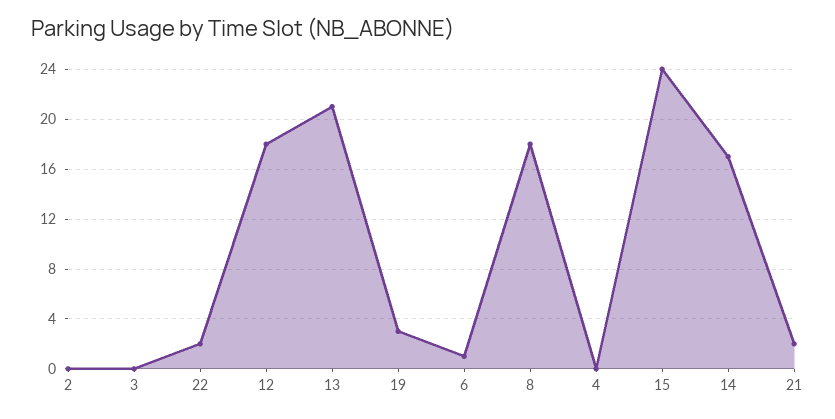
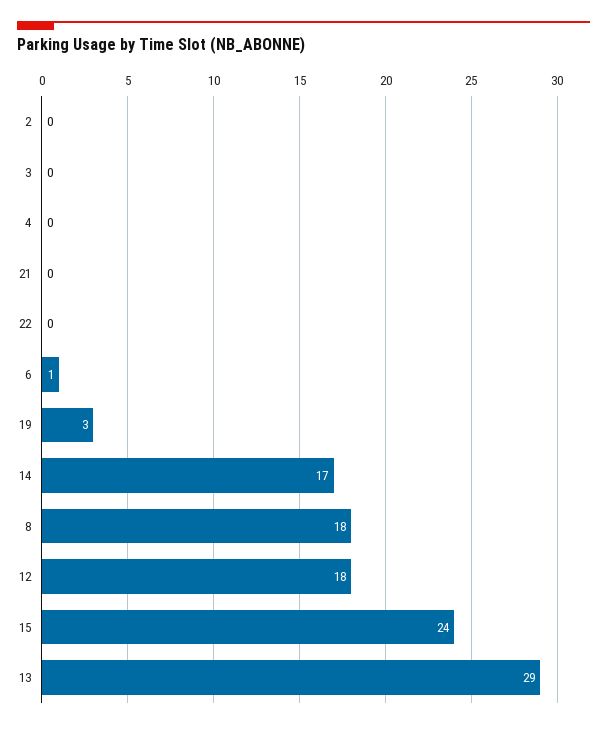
  {
    "2": 0,
    "3": 0,
-   "22": 2,
+   "22": 0,
    "12": 18,
-   "13": 21,
+   "13": 29,
    "19": 3,
    "6": 1,
    "8": 18,
    "4": 0,
    "15": 24,
    "14": 17,
-   "21": 2
+   "21": 0
  }

